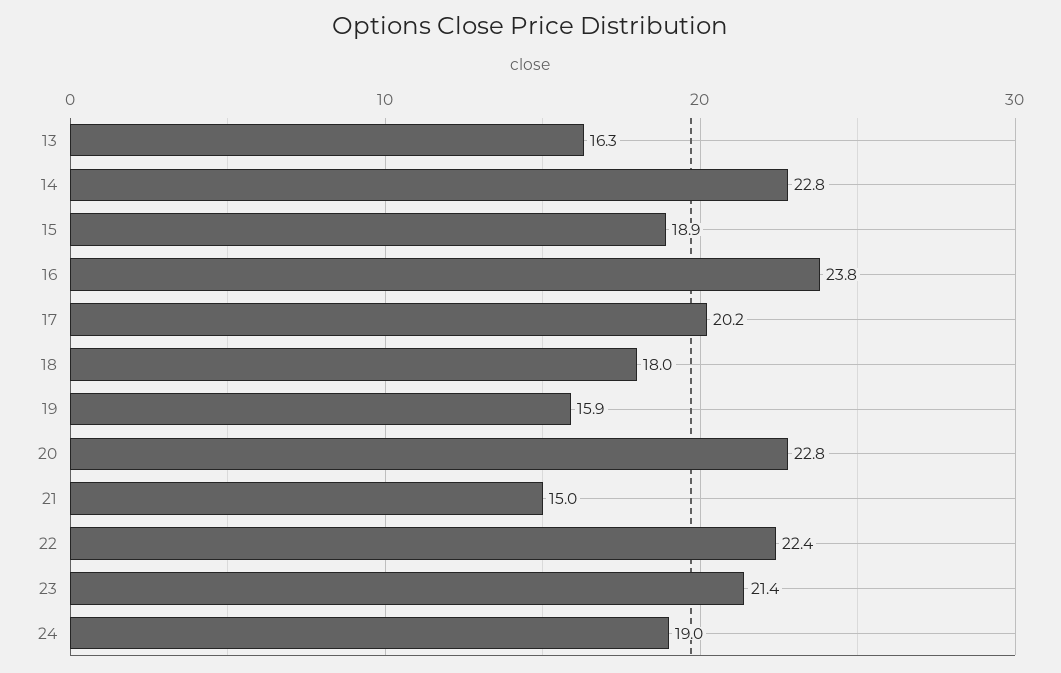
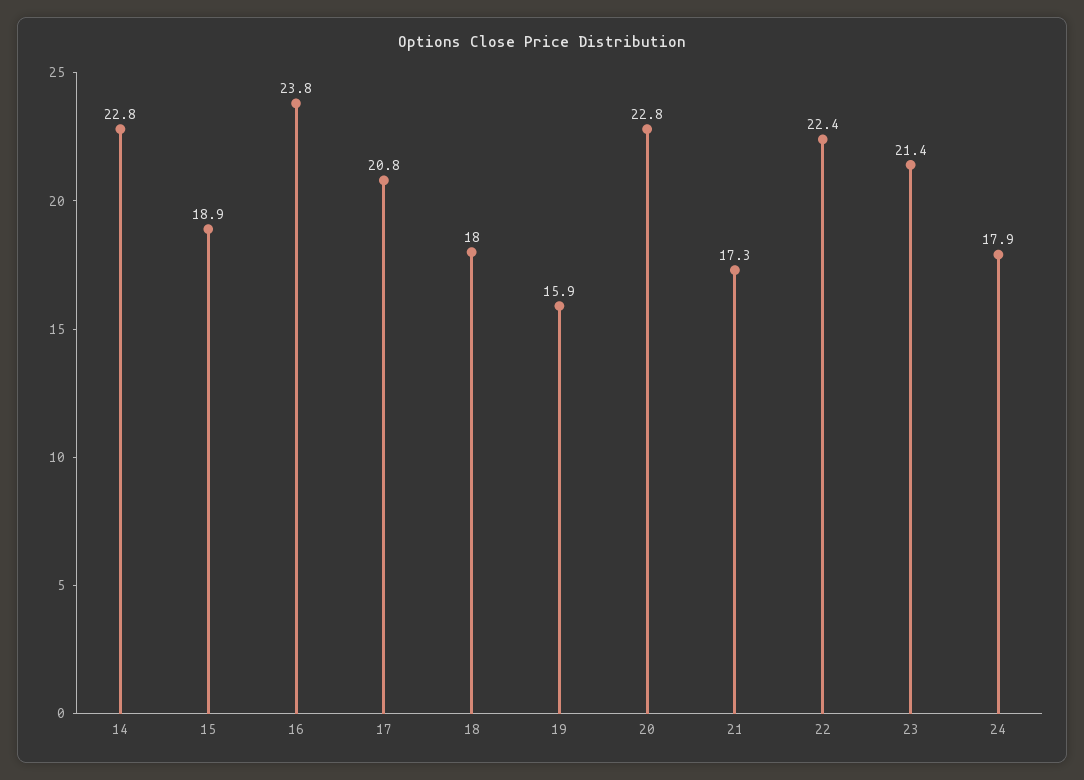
  {
-   "13": 16.3,
    "14": 22.8,
    "15": 18.9,
    "16": 23.8,
-   "17": 20.2,
+   "17": 20.8,
    "18": 18,
    "19": 15.9,
    "20": 22.8,
-   "21": 15,
+   "21": 17.3,
    "22": 22.4,
    "23": 21.4,
-   "24": 19
+   "24": 17.9
  }

